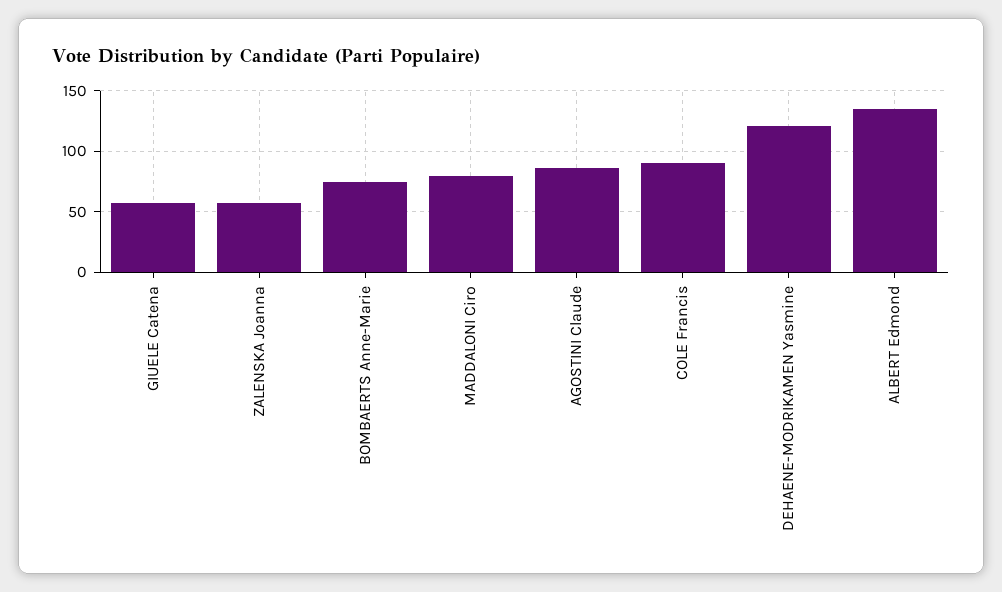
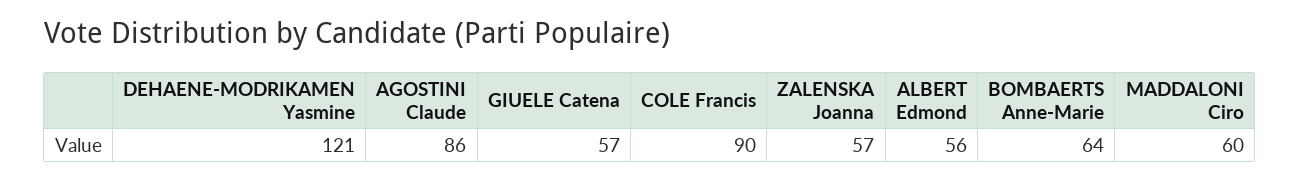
  {
    "GIUELE Catena": 57,
    "ZALENSKA Joanna": 57,
-   "BOMBAERTS Anne-Marie": 75,
+   "BOMBAERTS Anne-Marie": 64,
-   "MADDALONI Ciro": 80,
+   "MADDALONI Ciro": 60,
    "AGOSTINI Claude": 86,
    "COLE Francis": 90,
    "DEHAENE-MODRIKAMEN Yasmine": 121,
-   "ALBERT Edmond": 135
+   "ALBERT Edmond": 56
  }

